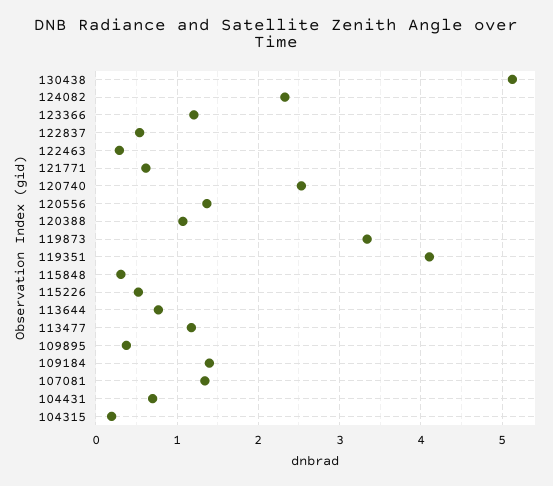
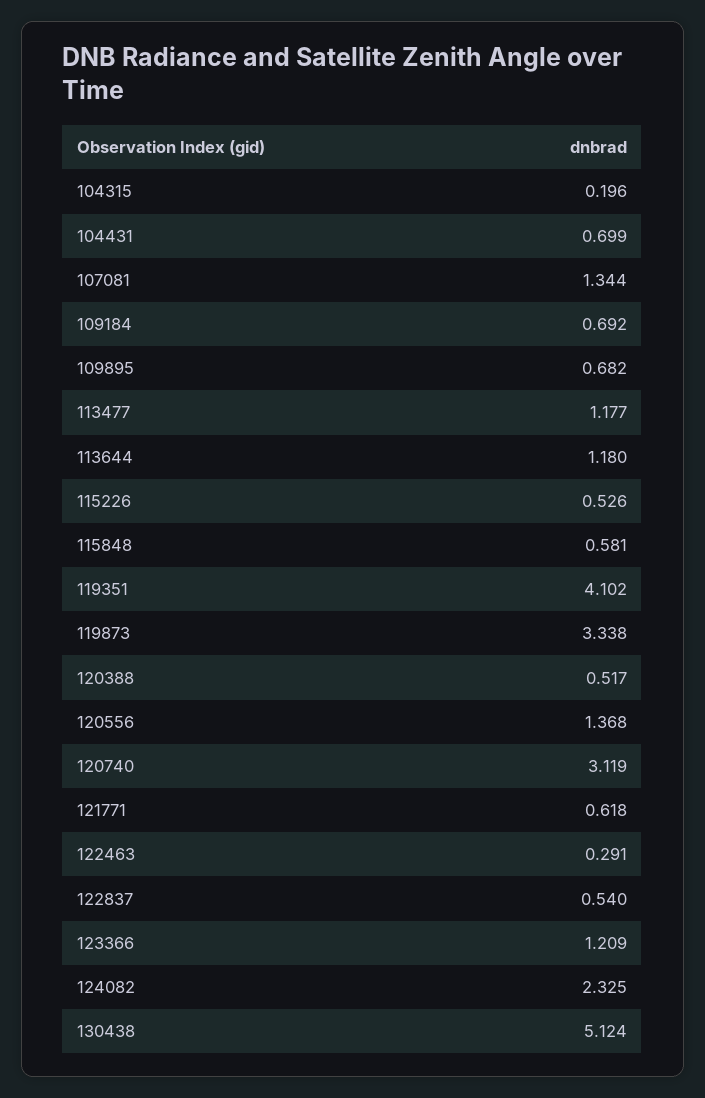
  {
    "130438": 5.124,
    "124082": 2.325,
    "123366": 1.209,
    "122837": 0.54,
    "122463": 0.291,
    "121771": 0.618,
-   "120740": 2.5,
+   "120740": 3.119,
    "120556": 1.368,
-   "120388": 1.1,
+   "120388": 0.517,
    "119873": 3.338,
    "119351": 4.102,
-   "115848": 0.3,
+   "115848": 0.581,
    "115226": 0.526,
-   "113644": 0.8,
+   "113644": 1.18,
    "113477": 1.177,
-   "109895": 0.4,
+   "109895": 0.682,
-   "109184": 1.4,
+   "109184": 0.692,
    "107081": 1.344,
    "104431": 0.699,
    "104315": 0.196
  }

